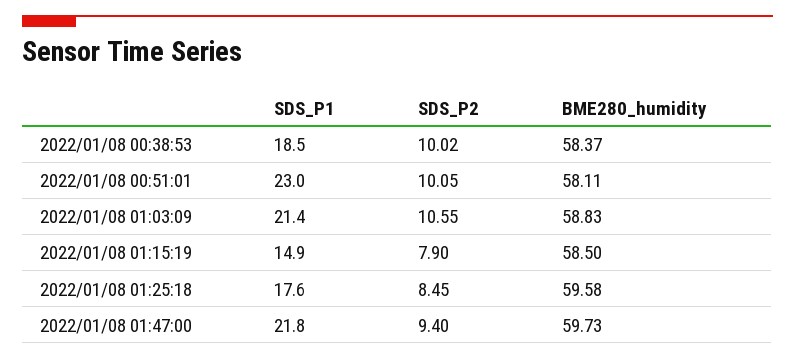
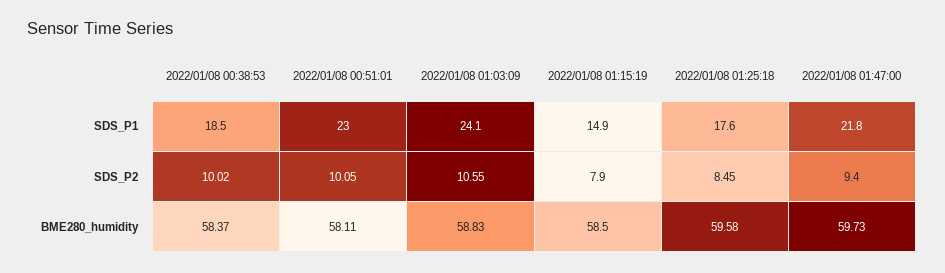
  {
    "SDS_P1": {
      "2022/01/08 00:38:53": 18.5,
      "2022/01/08 00:51:01": 23,
-     "2022/01/08 01:03:09": 21.4,
+     "2022/01/08 01:03:09": 24.1,
      "2022/01/08 01:15:19": 14.9,
      "2022/01/08 01:25:18": 17.6,
      "2022/01/08 01:47:00": 21.8
    },
    "SDS_P2": {
      "2022/01/08 00:38:53": 10.02,
      "2022/01/08 00:51:01": 10.05,
      "2022/01/08 01:03:09": 10.55,
      "2022/01/08 01:15:19": 7.9,
      "2022/01/08 01:25:18": 8.45,
      "2022/01/08 01:47:00": 9.4
    },
    "BME280_humidity": {
      "2022/01/08 00:38:53": 58.37,
      "2022/01/08 00:51:01": 58.11,
      "2022/01/08 01:03:09": 58.83,
      "2022/01/08 01:15:19": 58.5,
      "2022/01/08 01:25:18": 59.58,
      "2022/01/08 01:47:00": 59.73
    }
  }

